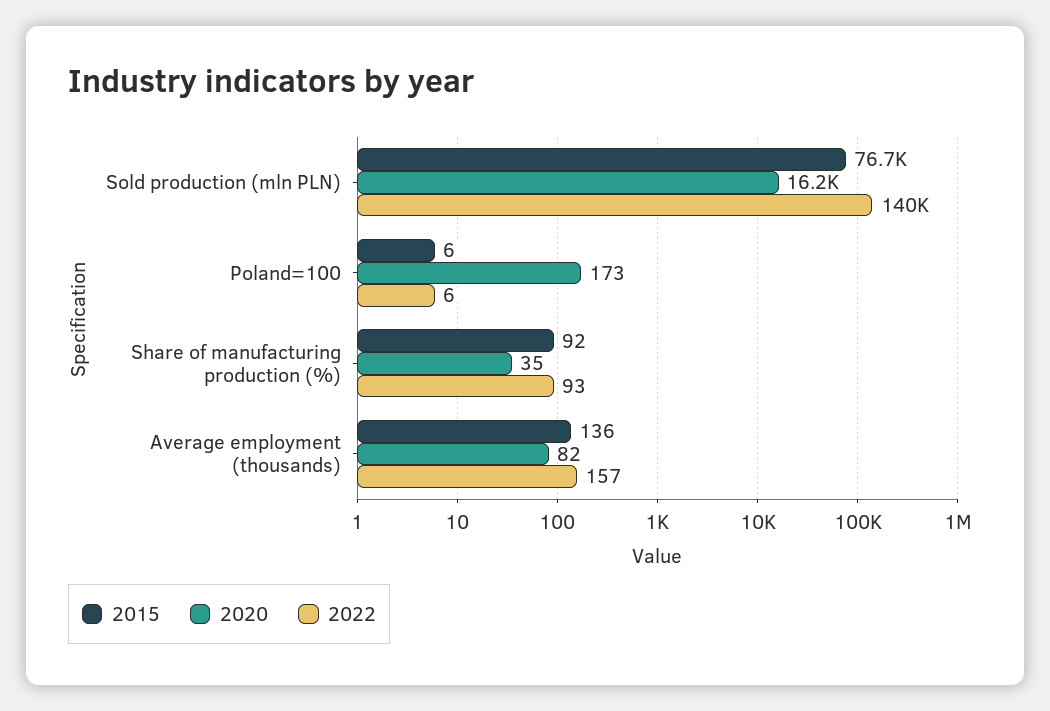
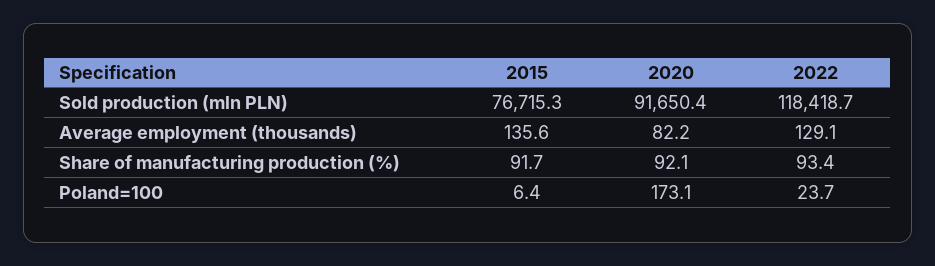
  {
    "2015": {
      "Sold production (mln PLN)": 76715.3,
      "Poland=100": 6.4,
      "Share of manufacturing production (%)": 91.7,
      "Average employment (thousands)": 135.6
    },
    "2020": {
-     "Sold production (mln PLN)": 16200,
+     "Sold production (mln PLN)": 91650.4,
      "Poland=100": 173.1,
-     "Share of manufacturing production (%)": 35,
+     "Share of manufacturing production (%)": 92.1,
      "Average employment (thousands)": 82.2
    },
    "2022": {
-     "Sold production (mln PLN)": 140000,
+     "Sold production (mln PLN)": 118418.7,
-     "Poland=100": 6,
+     "Poland=100": 23.7,
      "Share of manufacturing production (%)": 93.4,
-     "Average employment (thousands)": 157
+     "Average employment (thousands)": 129.1
    }
  }

